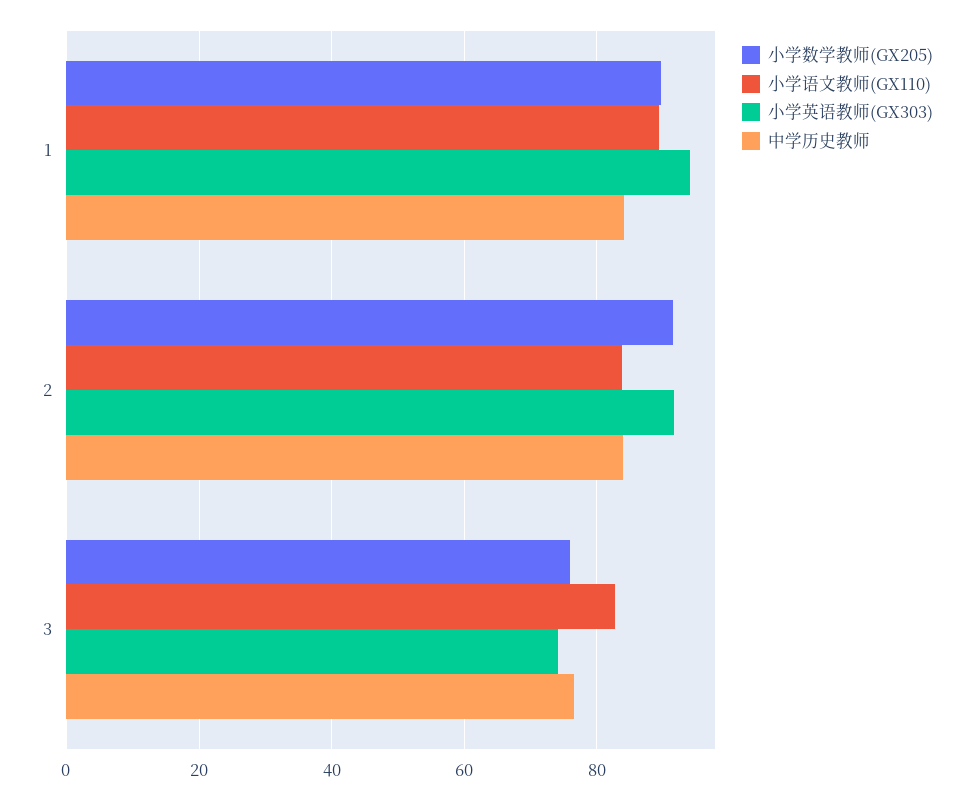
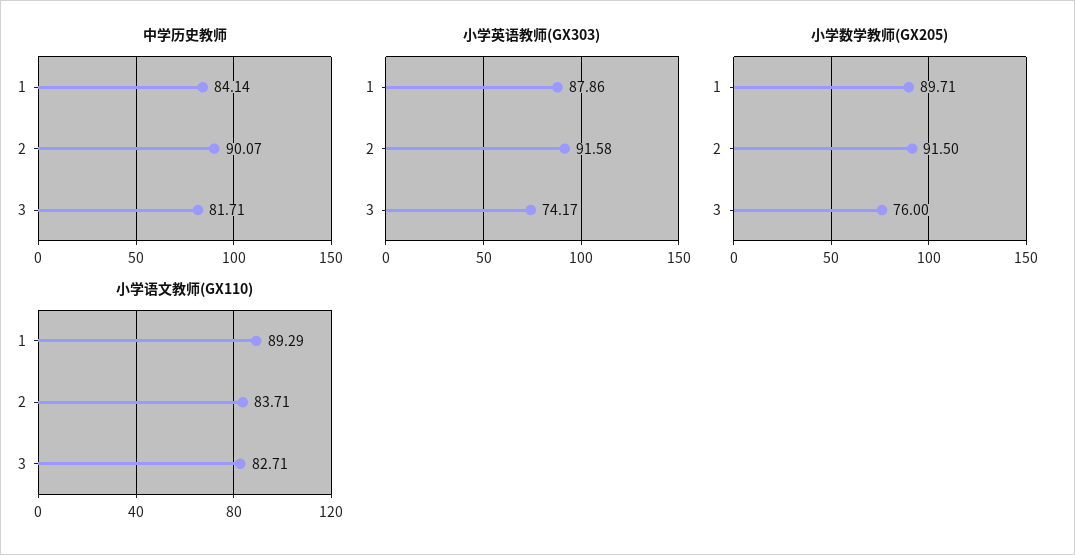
  {
    "小学数学教师(GX205)": {
      "1": 89.71,
      "2": 91.5,
      "3": 76
    },
    "小学语文教师(GX110)": {
      "1": 89.29,
      "2": 83.71,
      "3": 82.71
    },
    "小学英语教师(GX303)": {
-     "1": 94,
+     "1": 87.86,
      "2": 91.58,
      "3": 74.17
    },
    "中学历史教师": {
      "1": 84.14,
-     "2": 84,
+     "2": 90.07,
-     "3": 76
+     "3": 81.71
    }
  }

